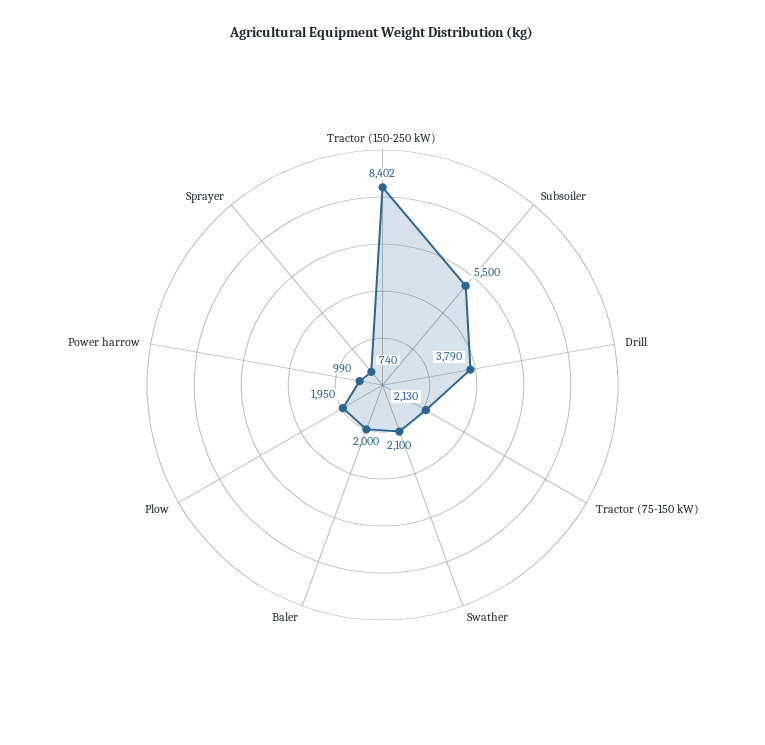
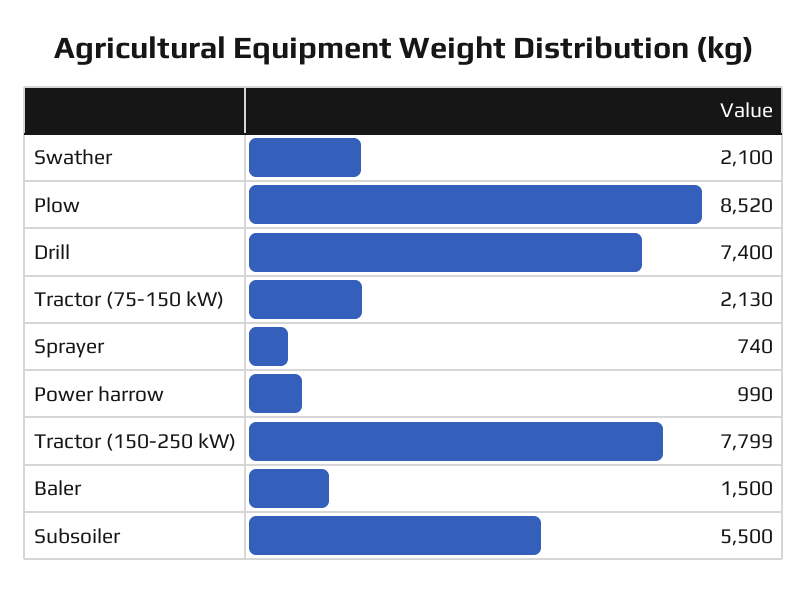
  {
-   "Tractor (150-250 kW)": 8402,
+   "Tractor (150-250 kW)": 7799,
    "Subsoiler": 5500,
-   "Drill": 3790,
+   "Drill": 7400,
    "Tractor (75-150 kW)": 2130,
    "Swather": 2100,
-   "Baler": 2000,
+   "Baler": 1500,
-   "Plow": 1950,
+   "Plow": 8520,
    "Power harrow": 990,
    "Sprayer": 740
  }

